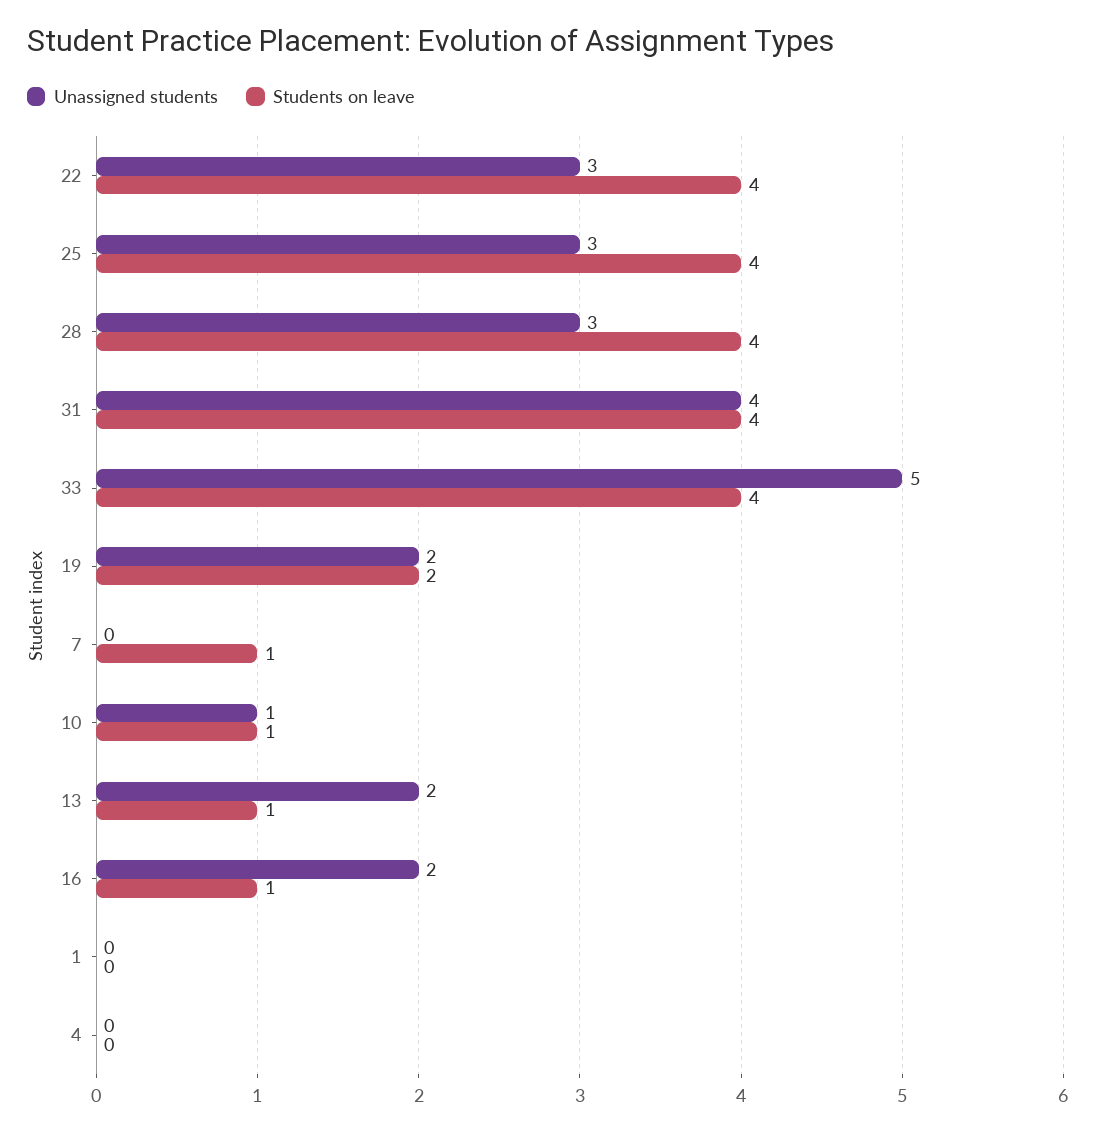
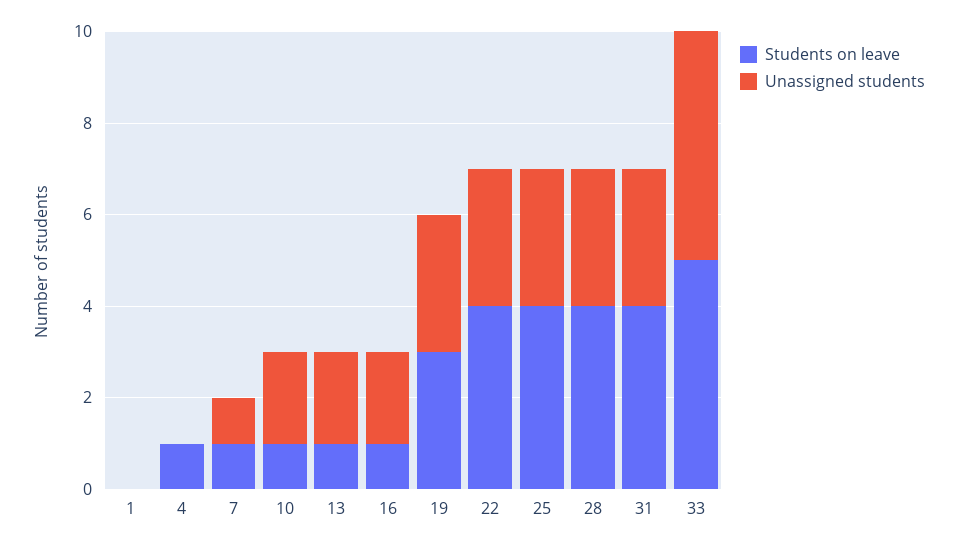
  {
    "Unassigned students": {
      "22": 3,
      "25": 3,
      "28": 3,
-     "31": 4,
+     "31": 3,
      "33": 5,
-     "19": 2,
+     "19": 3,
-     "7": 0,
+     "7": 1,
-     "10": 1,
+     "10": 2,
      "13": 2,
      "16": 2,
      "1": 0,
      "4": 0
    },
    "Students on leave": {
      "22": 4,
      "25": 4,
      "28": 4,
      "31": 4,
-     "33": 4,
+     "33": 5,
-     "19": 2,
+     "19": 3,
      "7": 1,
      "10": 1,
      "13": 1,
      "16": 1,
      "1": 0,
-     "4": 0
+     "4": 1
    }
  }

